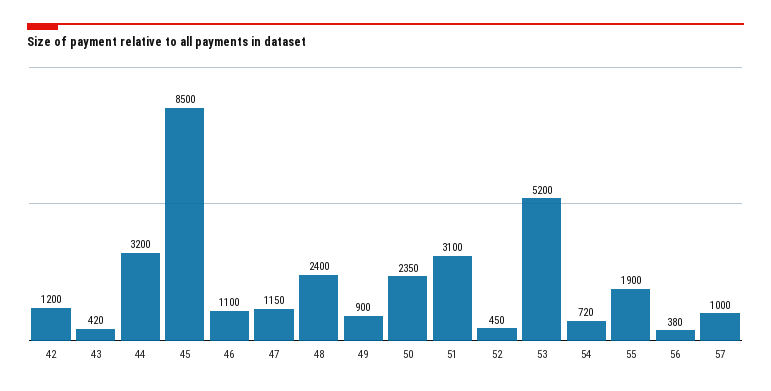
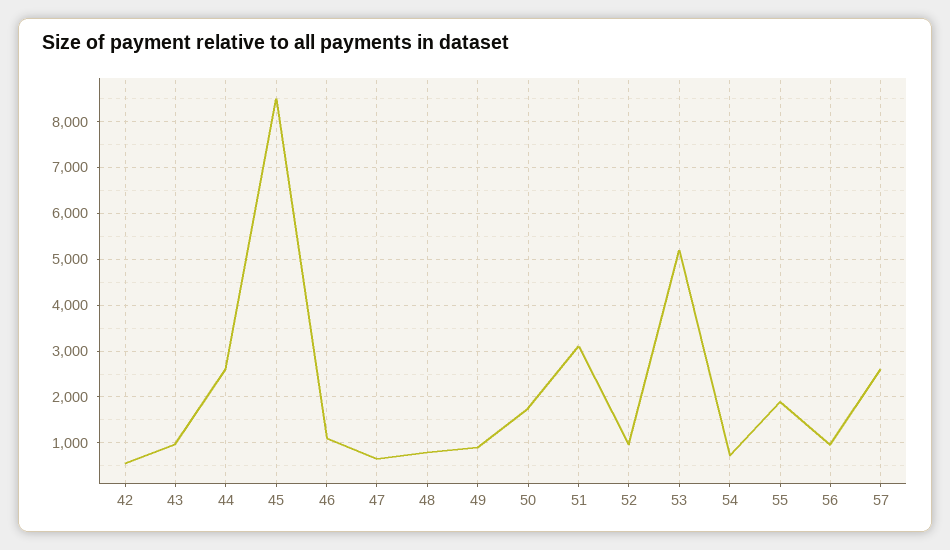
  {
-   "42": 1200,
+   "42": 600,
-   "43": 420,
+   "43": 1000,
-   "44": 3200,
+   "44": 2600,
    "45": 8500,
    "46": 1100,
-   "47": 1150,
+   "47": 600,
-   "48": 2400,
+   "48": 800,
    "49": 900,
-   "50": 2350,
+   "50": 1800,
    "51": 3100,
-   "52": 450,
+   "52": 1000,
    "53": 5200,
    "54": 720,
    "55": 1900,
-   "56": 380,
+   "56": 1000,
-   "57": 1000
+   "57": 2600
  }

